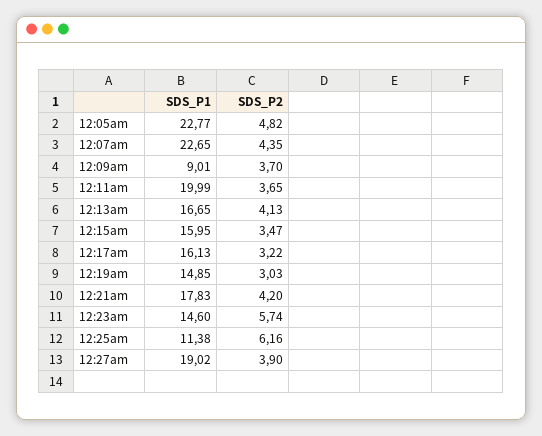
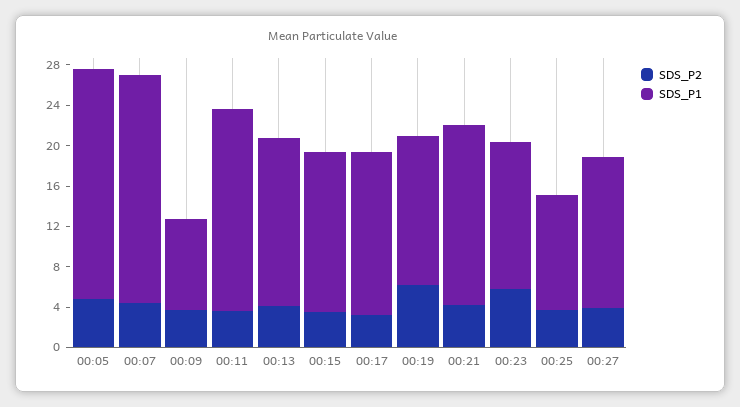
  {
    "SDS_P1": {
      "12:05am": 22.77,
      "12:07am": 22.65,
      "12:09am": 9.01,
      "12:11am": 19.99,
      "12:13am": 16.65,
      "12:15am": 15.95,
      "12:17am": 16.13,
      "12:19am": 14.85,
      "12:21am": 17.83,
      "12:23am": 14.6,
      "12:25am": 11.38,
-     "12:27am": 19.02
+     "12:27am": 15
    },
    "SDS_P2": {
      "12:05am": 4.82,
      "12:07am": 4.35,
      "12:09am": 3.7,
      "12:11am": 3.65,
      "12:13am": 4.13,
      "12:15am": 3.47,
      "12:17am": 3.22,
-     "12:19am": 3.03,
+     "12:19am": 6,
      "12:21am": 4.2,
      "12:23am": 5.74,
-     "12:25am": 6.16,
+     "12:25am": 4,
      "12:27am": 3.9
    }
  }

